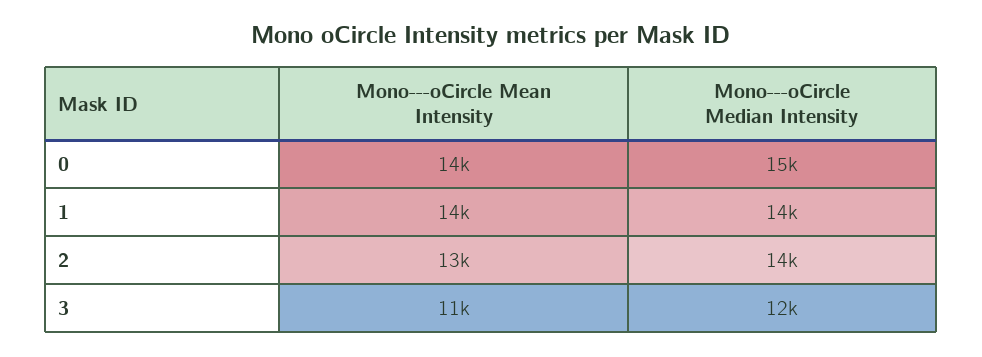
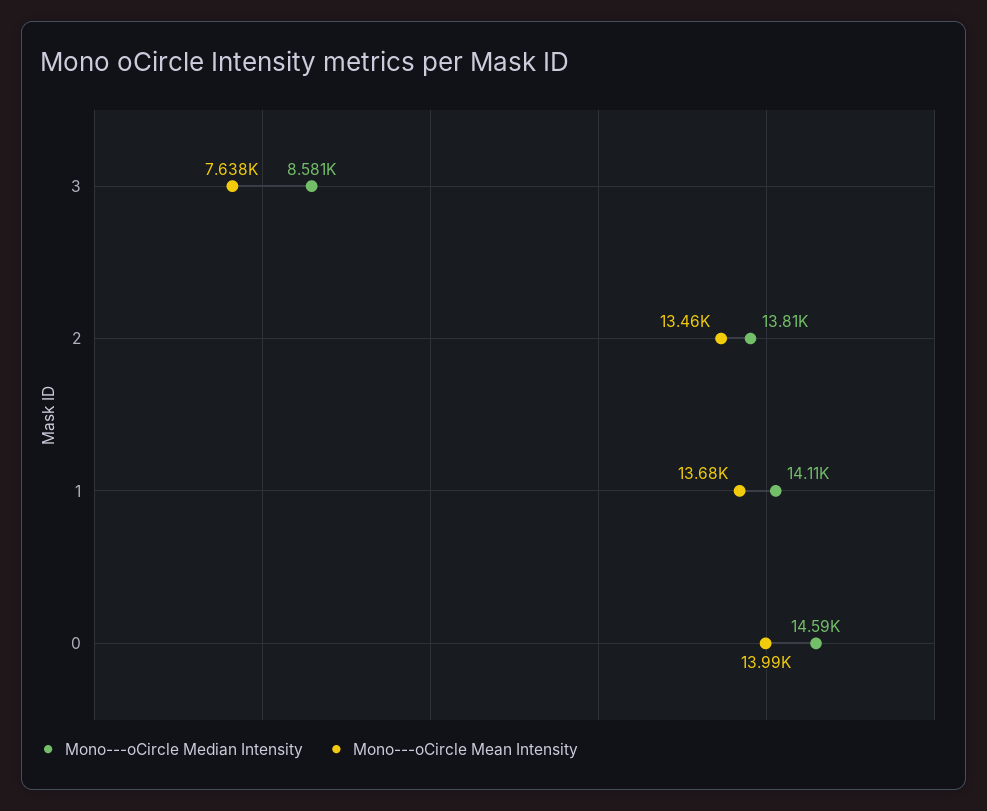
  {
    "Mono---oCircle Mean Intensity": {
      "0": 13990,
      "1": 13680,
      "2": 13460,
-     "3": 11000
+     "3": 7638
    },
    "Mono---oCircle Median Intensity": {
      "0": 14590,
      "1": 14110,
      "2": 13810,
-     "3": 12000
+     "3": 8581
    }
  }

